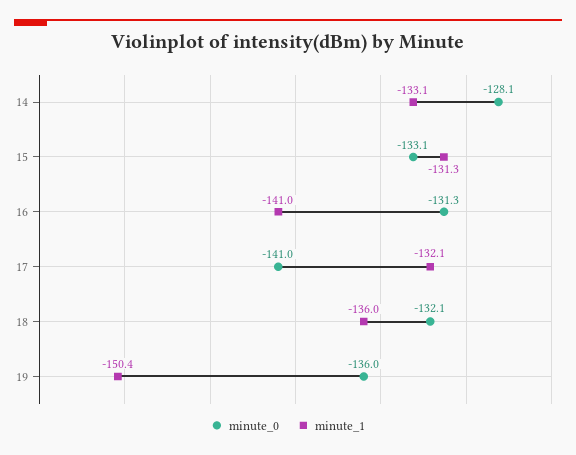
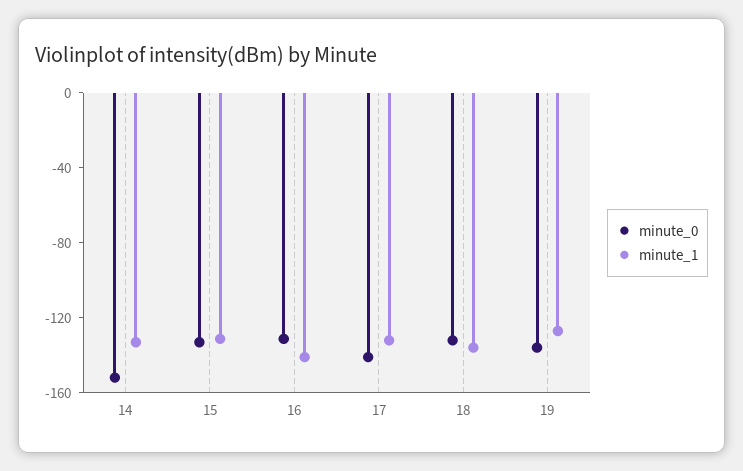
  {
    "minute_0": {
-     "14": -128.1,
+     "14": -150,
      "15": -133.1,
      "16": -131.3,
      "17": -141,
      "18": -132.1,
      "19": -136
    },
    "minute_1": {
      "14": -133.1,
      "15": -131.3,
      "16": -141,
      "17": -132.1,
      "18": -136,
-     "19": -150.4
+     "19": -130
    }
  }

